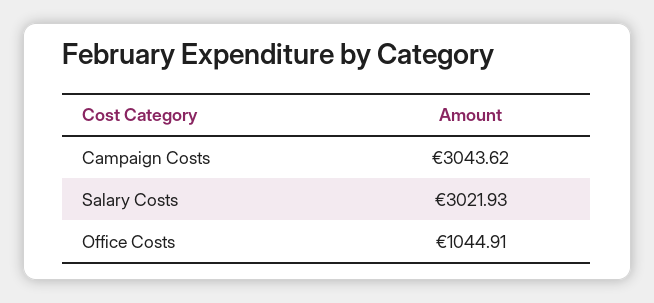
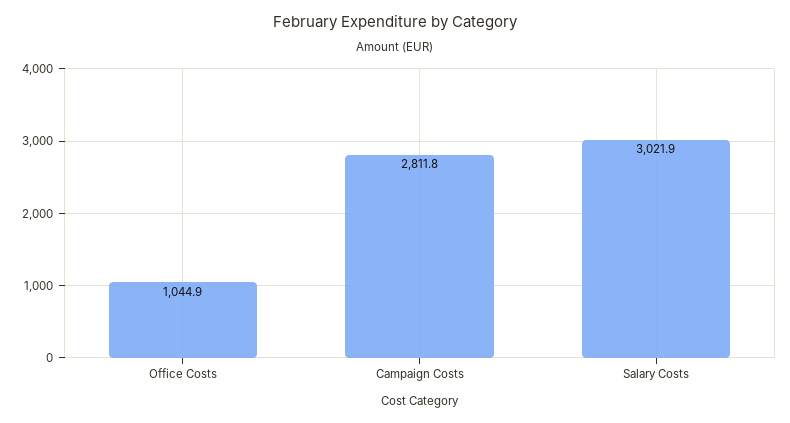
  {
-   "Campaign Costs": 3043.62,
+   "Campaign Costs": 2811.8,
    "Salary Costs": 3021.93,
    "Office Costs": 1044.91
  }

